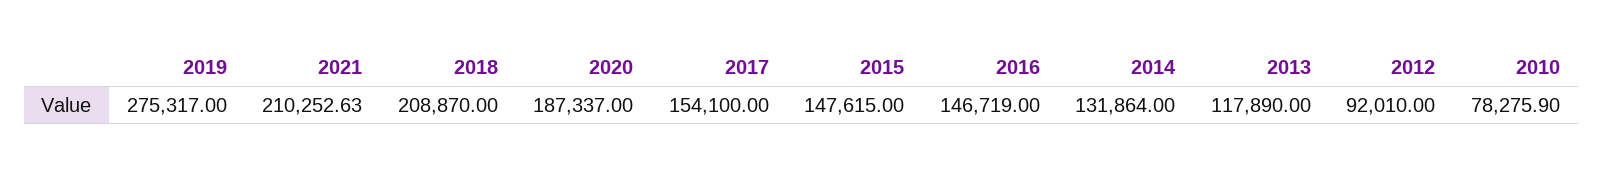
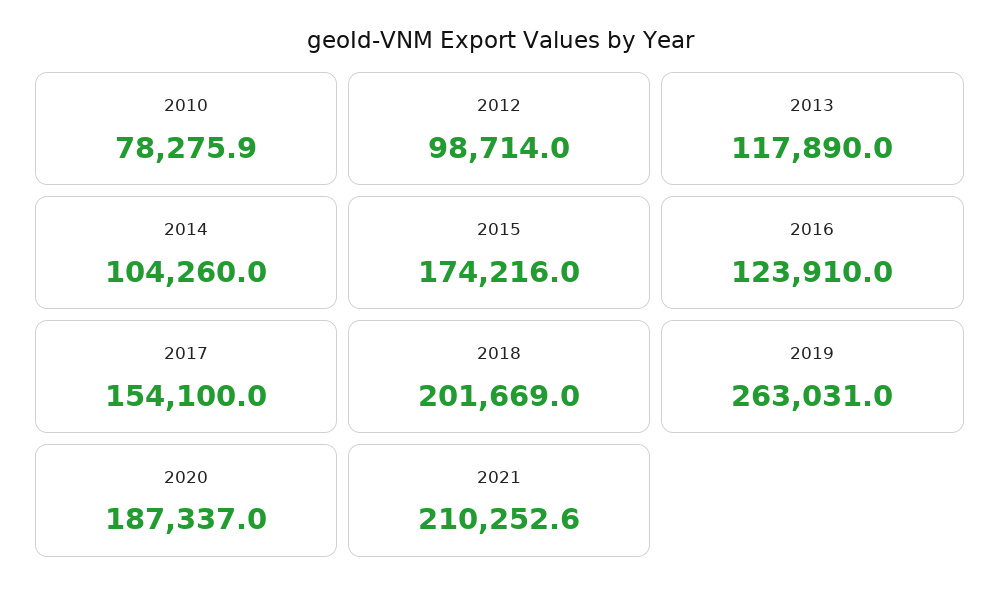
  {
-   "2019": 275317,
+   "2019": 263031,
    "2021": 210252.63,
-   "2018": 208870,
+   "2018": 201669,
    "2020": 187337,
    "2017": 154100,
-   "2015": 147615,
+   "2015": 174216,
-   "2016": 146719,
+   "2016": 123910,
-   "2014": 131864,
+   "2014": 104260,
    "2013": 117890,
-   "2012": 92010,
+   "2012": 98714,
    "2010": 78275.9
  }

